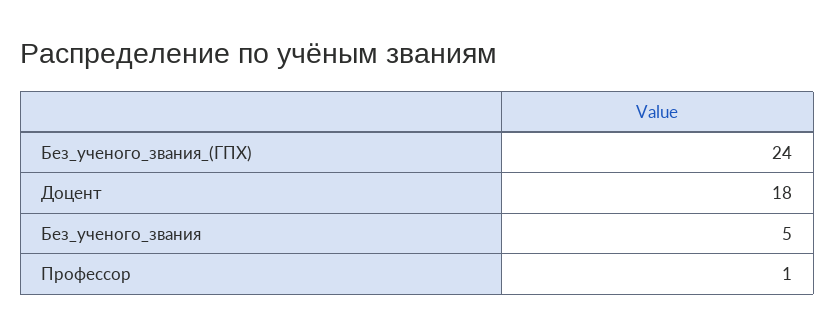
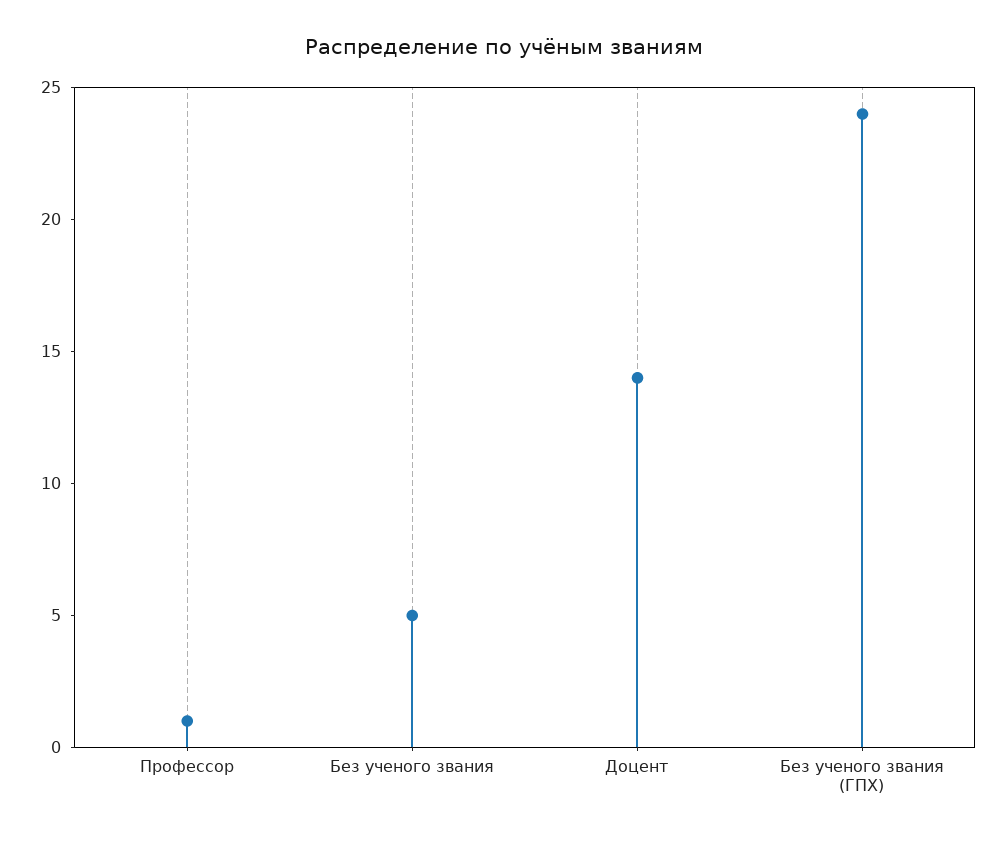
  {
    "Без_ученого_звания_(ГПХ)": 24,
-   "Доцент": 18,
+   "Доцент": 14,
    "Без_ученого_звания": 5,
    "Профессор": 1
  }

